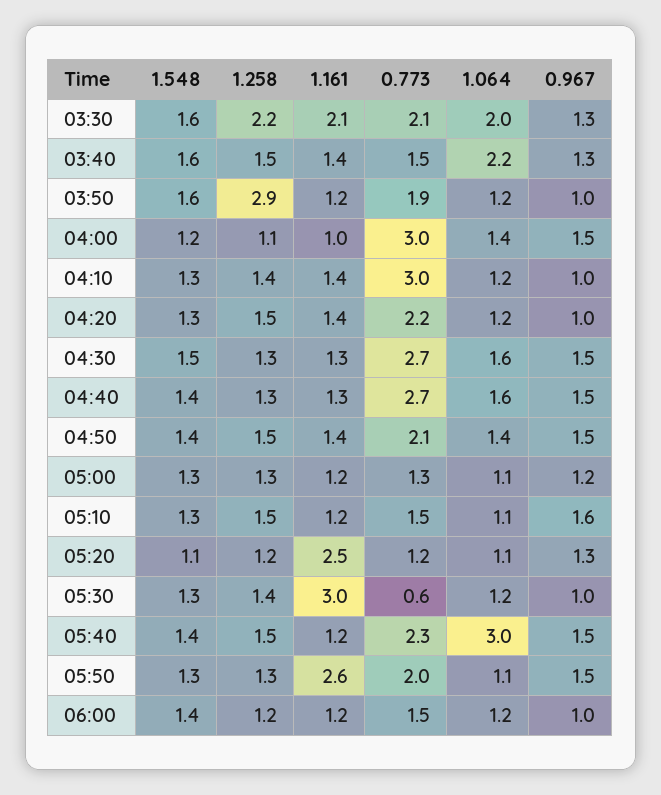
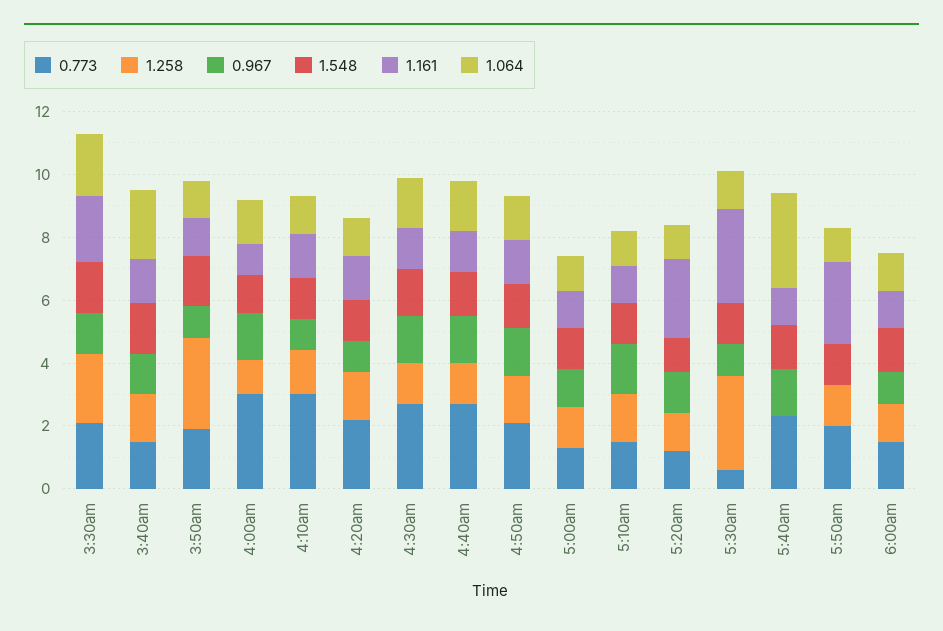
  {
    "1.548": {
      "03:30": 1.6,
      "03:40": 1.6,
      "03:50": 1.6,
      "04:00": 1.2,
      "04:10": 1.3,
      "04:20": 1.3,
      "04:30": 1.5,
      "04:40": 1.4,
      "04:50": 1.4,
      "05:00": 1.3,
      "05:10": 1.3,
      "05:20": 1.1,
      "05:30": 1.3,
      "05:40": 1.4,
      "05:50": 1.3,
      "06:00": 1.4
    },
    "1.258": {
      "03:30": 2.2,
      "03:40": 1.5,
      "03:50": 2.9,
      "04:00": 1.1,
      "04:10": 1.4,
      "04:20": 1.5,
      "04:30": 1.3,
      "04:40": 1.3,
      "04:50": 1.5,
      "05:00": 1.3,
      "05:10": 1.5,
      "05:20": 1.2,
-     "05:30": 1.4,
+     "05:30": 3,
-     "05:40": 1.5,
+     "05:40": 0,
      "05:50": 1.3,
      "06:00": 1.2
    },
    "1.161": {
      "03:30": 2.1,
      "03:40": 1.4,
      "03:50": 1.2,
      "04:00": 1,
      "04:10": 1.4,
      "04:20": 1.4,
      "04:30": 1.3,
      "04:40": 1.3,
      "04:50": 1.4,
      "05:00": 1.2,
      "05:10": 1.2,
      "05:20": 2.5,
      "05:30": 3,
      "05:40": 1.2,
      "05:50": 2.6,
      "06:00": 1.2
    },
    "0.773": {
      "03:30": 2.1,
      "03:40": 1.5,
      "03:50": 1.9,
      "04:00": 3,
      "04:10": 3,
      "04:20": 2.2,
      "04:30": 2.7,
      "04:40": 2.7,
      "04:50": 2.1,
      "05:00": 1.3,
      "05:10": 1.5,
      "05:20": 1.2,
      "05:30": 0.6,
      "05:40": 2.3,
      "05:50": 2,
      "06:00": 1.5
    },
    "1.064": {
      "03:30": 2,
      "03:40": 2.2,
      "03:50": 1.2,
      "04:00": 1.4,
      "04:10": 1.2,
      "04:20": 1.2,
      "04:30": 1.6,
      "04:40": 1.6,
      "04:50": 1.4,
      "05:00": 1.1,
      "05:10": 1.1,
      "05:20": 1.1,
      "05:30": 1.2,
      "05:40": 3,
      "05:50": 1.1,
      "06:00": 1.2
    },
    "0.967": {
      "03:30": 1.3,
      "03:40": 1.3,
      "03:50": 1,
      "04:00": 1.5,
      "04:10": 1,
      "04:20": 1,
      "04:30": 1.5,
      "04:40": 1.5,
      "04:50": 1.5,
      "05:00": 1.2,
      "05:10": 1.6,
      "05:20": 1.3,
      "05:30": 1,
      "05:40": 1.5,
-     "05:50": 1.5,
+     "05:50": 0,
      "06:00": 1
    }
  }

